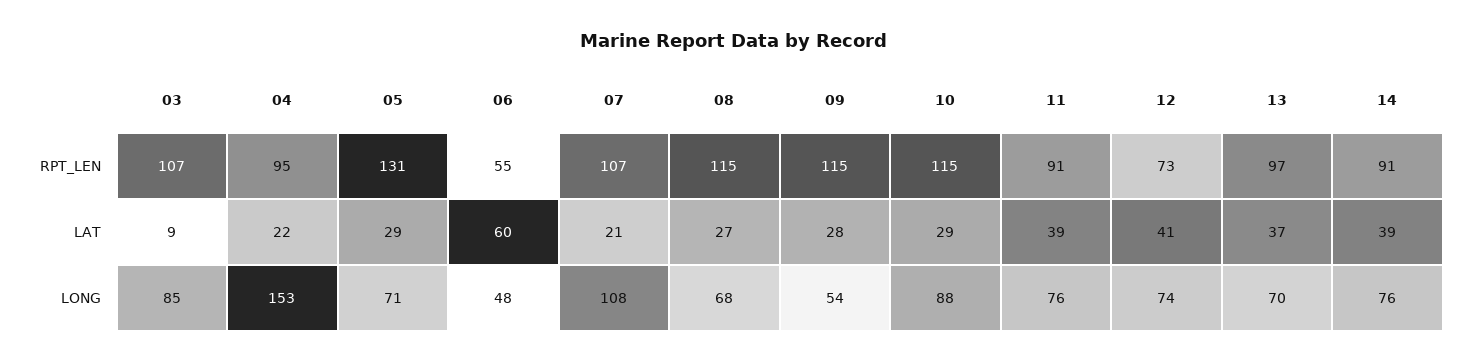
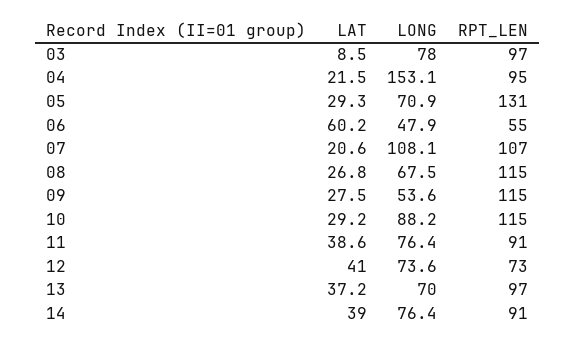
  {
    "03": {
-     "RPT_LEN": 107,
+     "RPT_LEN": 97,
      "LAT": 8.5,
-     "LONG": 85
+     "LONG": 78
    },
    "04": {
      "RPT_LEN": 95,
      "LAT": 21.5,
      "LONG": 153.1
    },
    "05": {
      "RPT_LEN": 131,
      "LAT": 29.3,
      "LONG": 70.9
    },
    "06": {
      "RPT_LEN": 55,
      "LAT": 60.2,
      "LONG": 47.9
    },
    "07": {
      "RPT_LEN": 107,
      "LAT": 20.6,
      "LONG": 108.1
    },
    "08": {
      "RPT_LEN": 115,
      "LAT": 26.8,
      "LONG": 67.5
    },
    "09": {
      "RPT_LEN": 115,
      "LAT": 27.5,
      "LONG": 53.6
    },
    "10": {
      "RPT_LEN": 115,
      "LAT": 29.2,
      "LONG": 88.2
    },
    "11": {
      "RPT_LEN": 91,
      "LAT": 38.6,
      "LONG": 76.4
    },
    "12": {
      "RPT_LEN": 73,
      "LAT": 41,
      "LONG": 73.6
    },
    "13": {
      "RPT_LEN": 97,
      "LAT": 37.2,
      "LONG": 70
    },
    "14": {
      "RPT_LEN": 91,
      "LAT": 39,
      "LONG": 76.4
    }
  }

